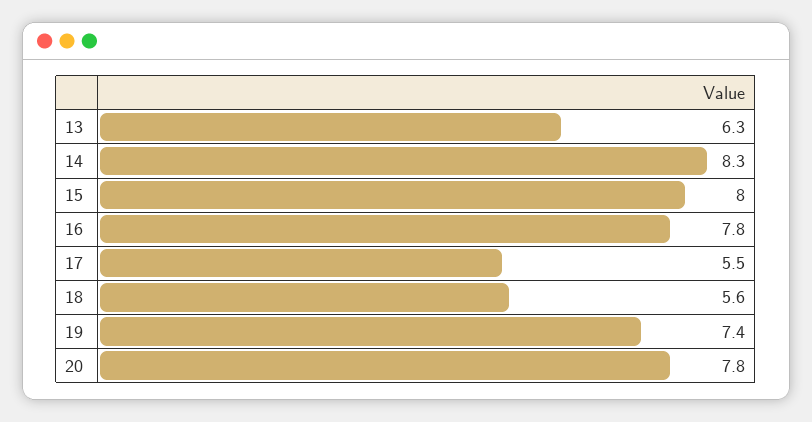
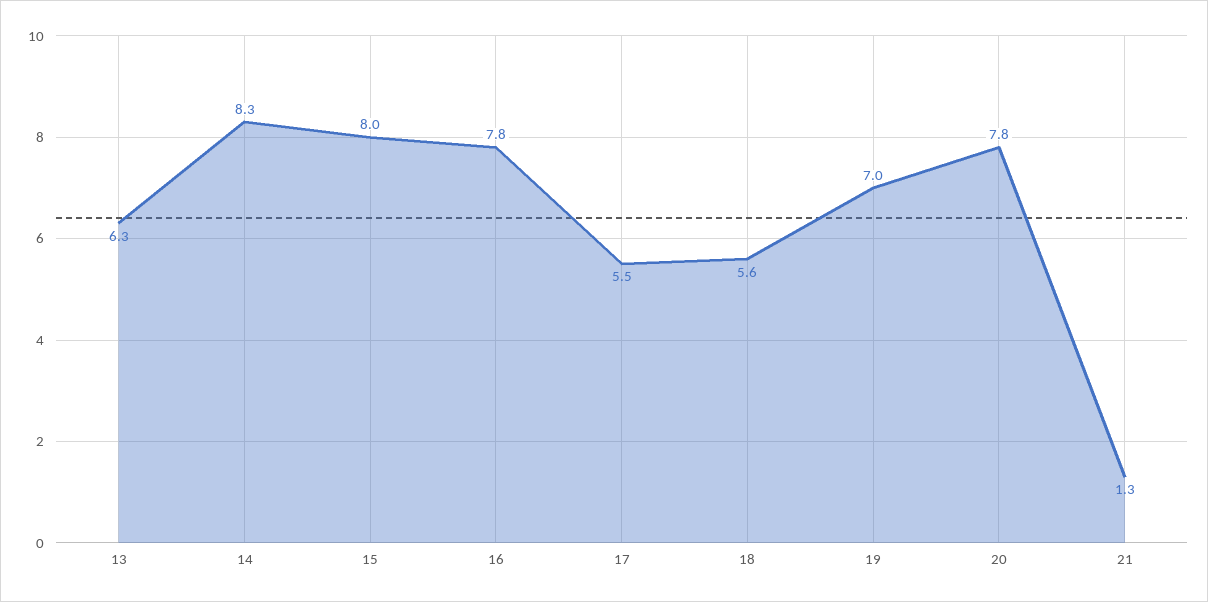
  {
    "13": 6.3,
    "14": 8.3,
    "15": 8,
    "16": 7.8,
    "17": 5.5,
    "18": 5.6,
-   "19": 7.4,
+   "19": 7,
-   "20": 7.8
+   "20": 7.8,
+   "21": 1.3
  }

